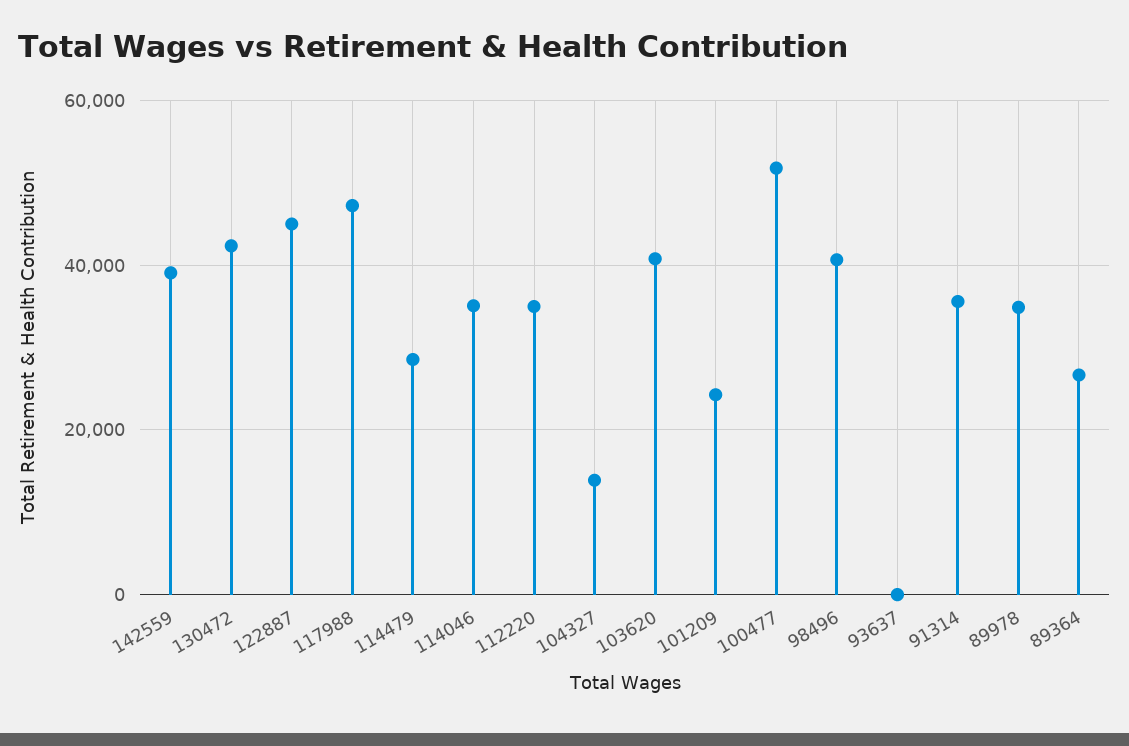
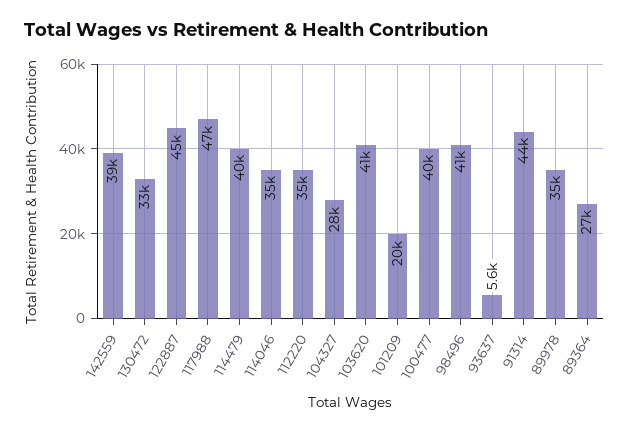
  {
    "142559": 39000,
-   "130472": 42000,
+   "130472": 33000,
    "122887": 45000,
    "117988": 47000,
-   "114479": 28000,
+   "114479": 40000,
    "114046": 35000,
    "112220": 35000,
-   "104327": 14000,
+   "104327": 28000,
    "103620": 41000,
-   "101209": 24000,
+   "101209": 20000,
-   "100477": 52000,
+   "100477": 40000,
    "98496": 41000,
-   "93637": 0,
+   "93637": 5600,
-   "91314": 36000,
+   "91314": 44000,
    "89978": 35000,
    "89364": 27000
  }

